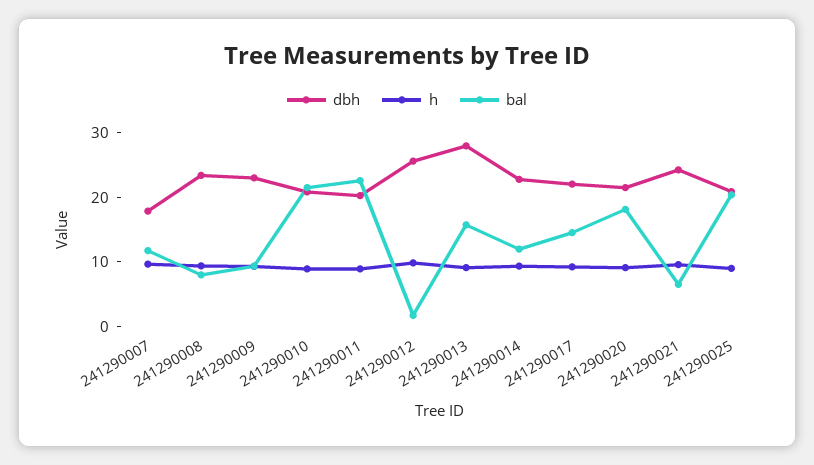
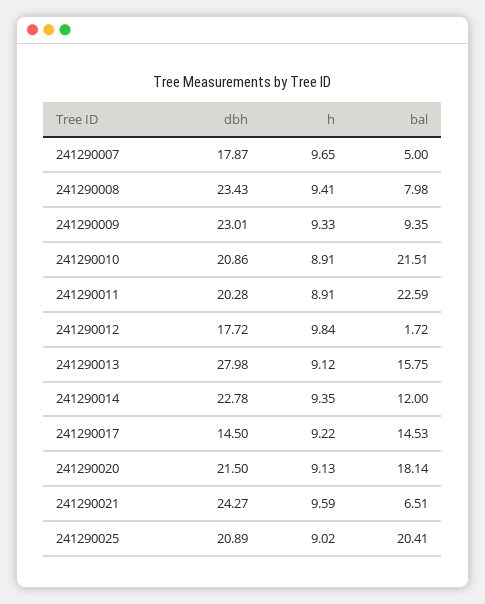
  {
    "dbh": {
      "241290007": 17.87,
      "241290008": 23.43,
      "241290009": 23.01,
      "241290010": 20.86,
      "241290011": 20.28,
-     "241290012": 26,
+     "241290012": 17.72,
      "241290013": 27.98,
      "241290014": 22.78,
-     "241290017": 22,
+     "241290017": 14.5,
      "241290020": 21.5,
      "241290021": 24.27,
      "241290025": 20.89
    },
    "h": {
      "241290007": 9.65,
      "241290008": 9.41,
      "241290009": 9.33,
      "241290010": 8.91,
      "241290011": 8.91,
      "241290012": 9.84,
      "241290013": 9.12,
      "241290014": 9.35,
      "241290017": 9.22,
      "241290020": 9.13,
      "241290021": 9.59,
      "241290025": 9.02
    },
    "bal": {
-     "241290007": 12,
+     "241290007": 5,
      "241290008": 7.98,
      "241290009": 9.35,
      "241290010": 21.51,
      "241290011": 22.59,
      "241290012": 1.72,
      "241290013": 15.75,
      "241290014": 12,
      "241290017": 14.53,
      "241290020": 18.14,
      "241290021": 6.51,
      "241290025": 20.41
    }
  }

